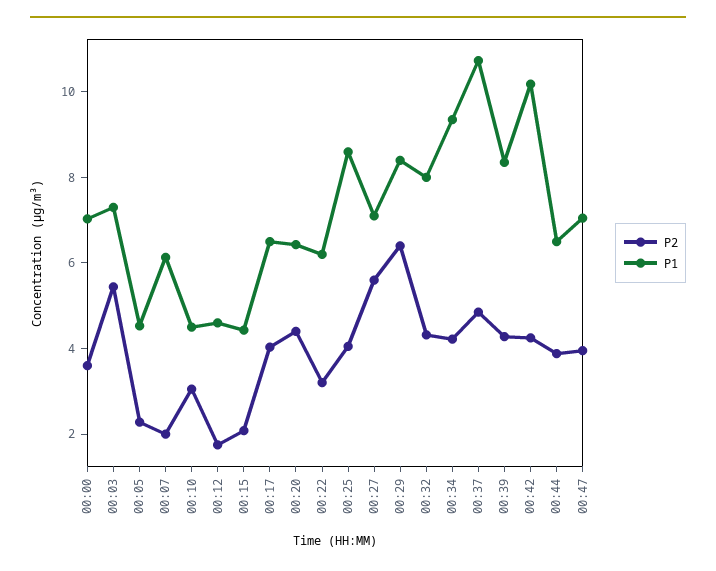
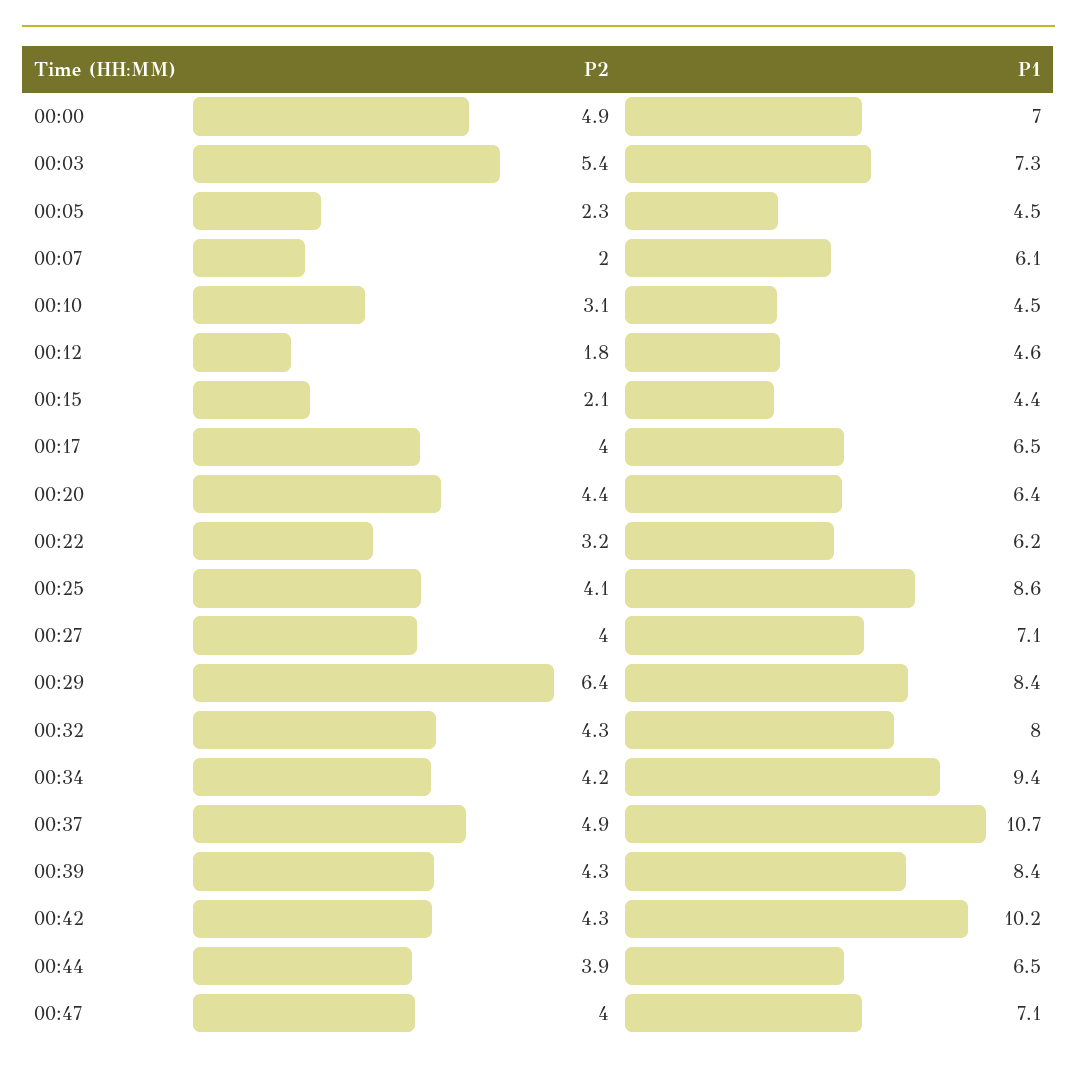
  {
    "P2": {
-     "00:00": 3.5,
+     "00:00": 4.9,
      "00:03": 5.4,
      "00:05": 2.3,
      "00:07": 2,
      "00:10": 3.1,
      "00:12": 1.8,
      "00:15": 2.1,
      "00:17": 4,
      "00:20": 4.4,
      "00:22": 3.2,
      "00:25": 4.1,
-     "00:27": 5.5,
+     "00:27": 4,
      "00:29": 6.4,
      "00:32": 4.3,
      "00:34": 4.2,
      "00:37": 4.9,
      "00:39": 4.3,
      "00:42": 4.3,
      "00:44": 3.9,
      "00:47": 4
    },
    "P1": {
      "00:00": 7,
      "00:03": 7.3,
      "00:05": 4.5,
      "00:07": 6.1,
      "00:10": 4.5,
      "00:12": 4.6,
      "00:15": 4.4,
      "00:17": 6.5,
      "00:20": 6.4,
      "00:22": 6.2,
      "00:25": 8.6,
      "00:27": 7.1,
      "00:29": 8.4,
      "00:32": 8,
      "00:34": 9.4,
      "00:37": 10.7,
      "00:39": 8.4,
      "00:42": 10.2,
      "00:44": 6.5,
      "00:47": 7.1
    }
  }

